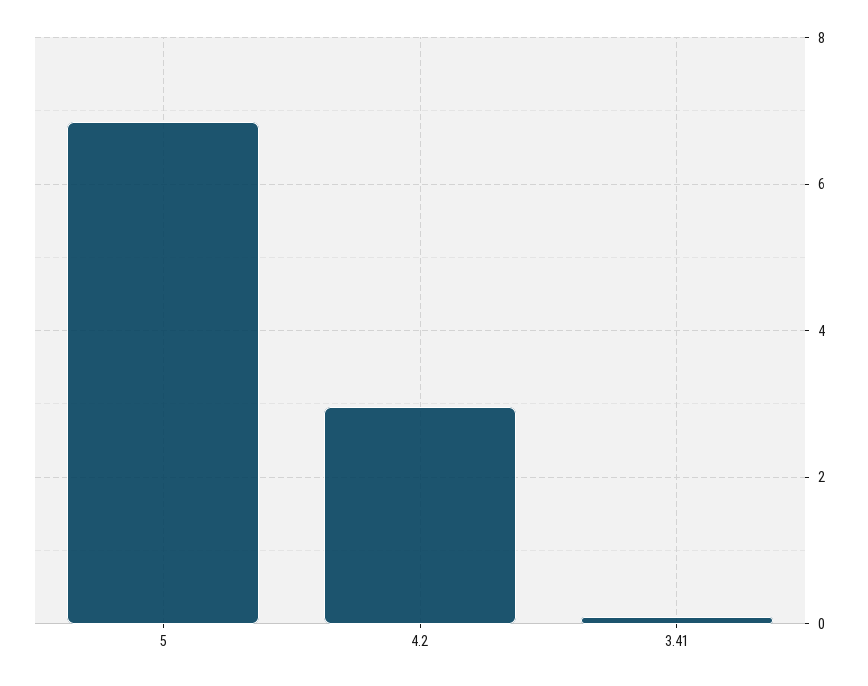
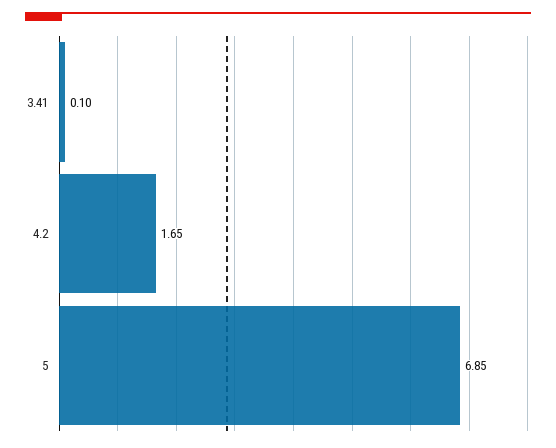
  {
    "5": 6.85,
-   "4.2": 3,
+   "4.2": 1.65,
    "3.41": 0.1
  }

